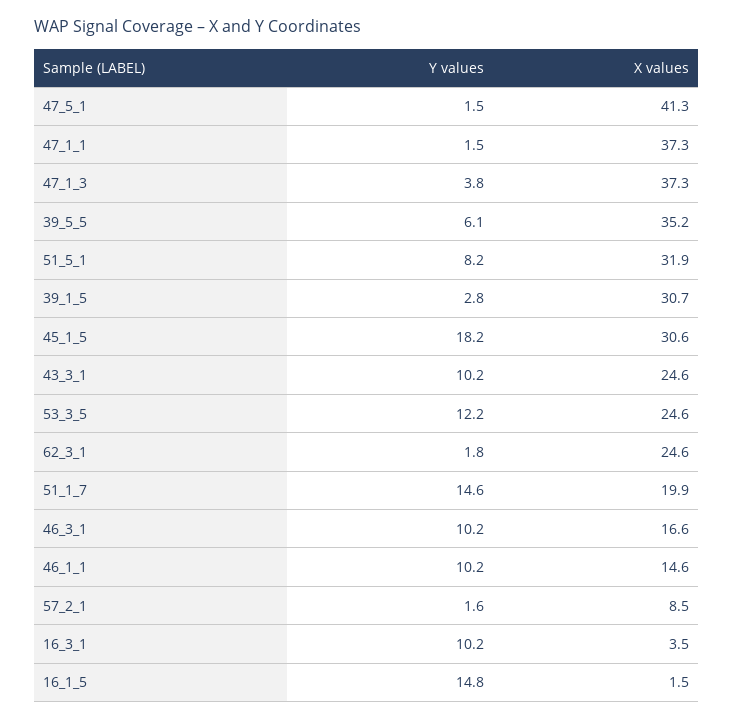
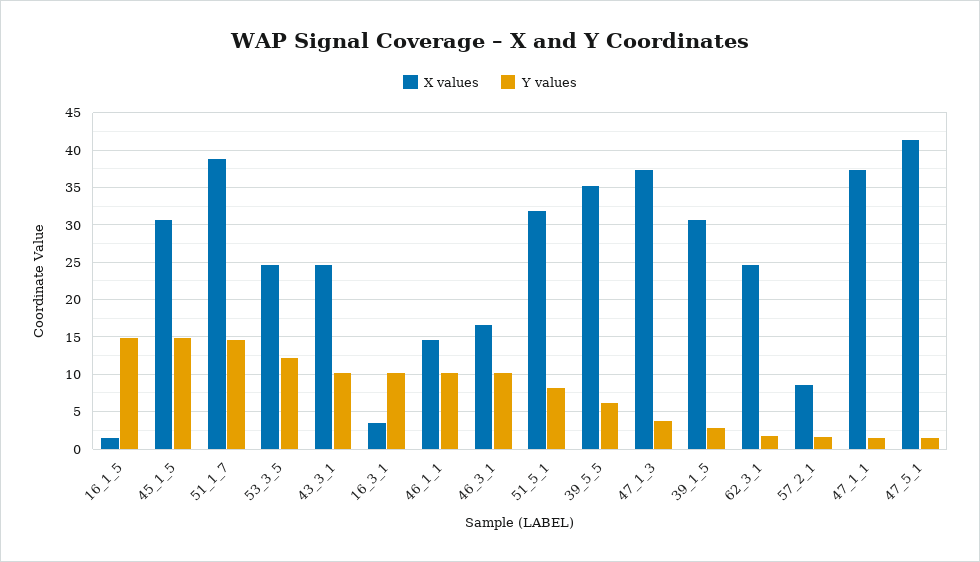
  {
    "Y values": {
      "47_5_1": 1.5,
      "47_1_1": 1.5,
      "47_1_3": 3.8,
      "39_5_5": 6.1,
      "51_5_1": 8.2,
      "39_1_5": 2.8,
-     "45_1_5": 18.2,
+     "45_1_5": 15,
      "43_3_1": 10.2,
      "53_3_5": 12.2,
      "62_3_1": 1.8,
      "51_1_7": 14.6,
      "46_3_1": 10.2,
      "46_1_1": 10.2,
      "57_2_1": 1.6,
      "16_3_1": 10.2,
      "16_1_5": 14.8
    },
    "X values": {
      "47_5_1": 41.3,
      "47_1_1": 37.3,
      "47_1_3": 37.3,
      "39_5_5": 35.2,
      "51_5_1": 31.9,
      "39_1_5": 30.7,
      "45_1_5": 30.6,
      "43_3_1": 24.6,
      "53_3_5": 24.6,
      "62_3_1": 24.6,
-     "51_1_7": 19.9,
+     "51_1_7": 39,
      "46_3_1": 16.6,
      "46_1_1": 14.6,
      "57_2_1": 8.5,
      "16_3_1": 3.5,
      "16_1_5": 1.5
    }
  }

